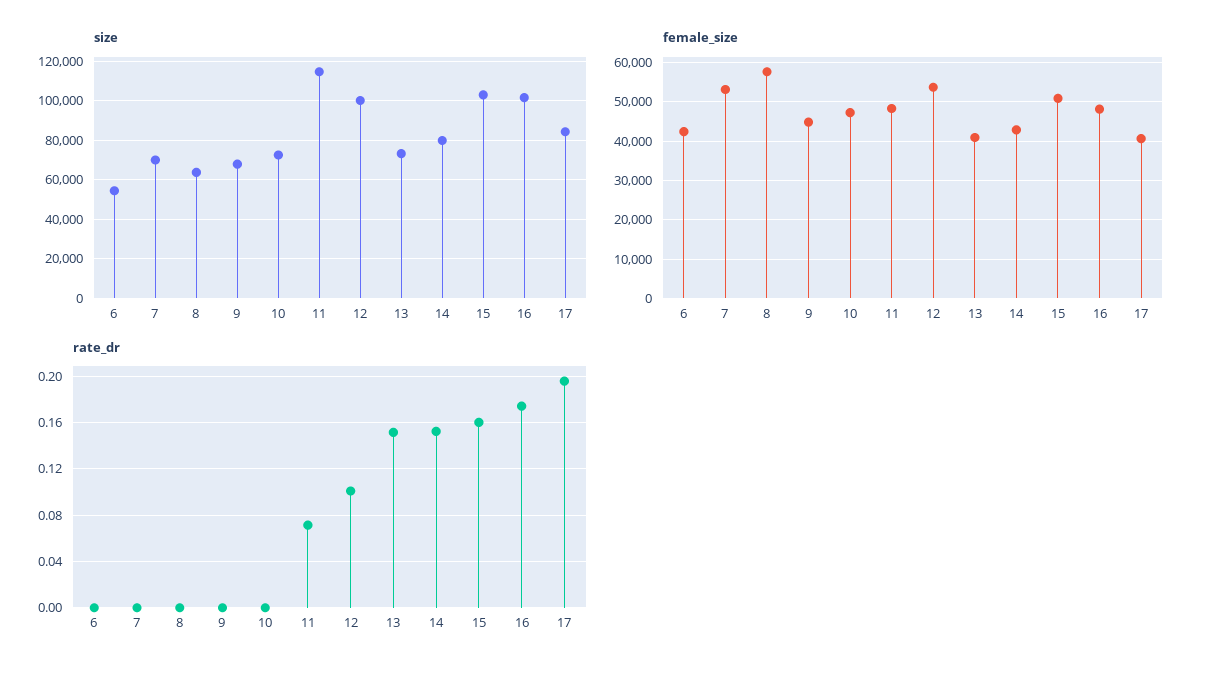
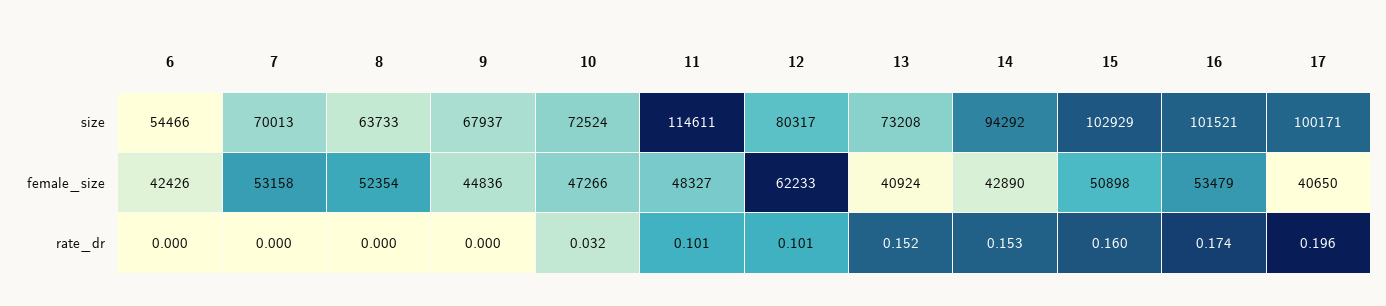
  {
    "size": {
      "6": 54466,
      "7": 70013,
      "8": 63733,
      "9": 67937,
      "10": 72524,
      "11": 114611,
-     "12": 100000,
+     "12": 80317,
      "13": 73208,
-     "14": 80000,
+     "14": 94292,
      "15": 102929,
      "16": 101521,
-     "17": 85000
+     "17": 100171
    },
    "female_size": {
      "6": 42426,
      "7": 53158,
-     "8": 58000,
+     "8": 52354,
      "9": 44836,
      "10": 47266,
      "11": 48327,
-     "12": 54000,
+     "12": 62233,
      "13": 40924,
      "14": 42890,
      "15": 50898,
-     "16": 48000,
+     "16": 53479,
      "17": 40650
    },
    "rate_dr": {
      "6": 0,
      "7": 0,
      "8": 0,
      "9": 0,
-     "10": 0,
+     "10": 0.032,
-     "11": 0.07,
+     "11": 0.101,
      "12": 0.101,
      "13": 0.152,
      "14": 0.153,
      "15": 0.16,
      "16": 0.174,
      "17": 0.196
    }
  }

